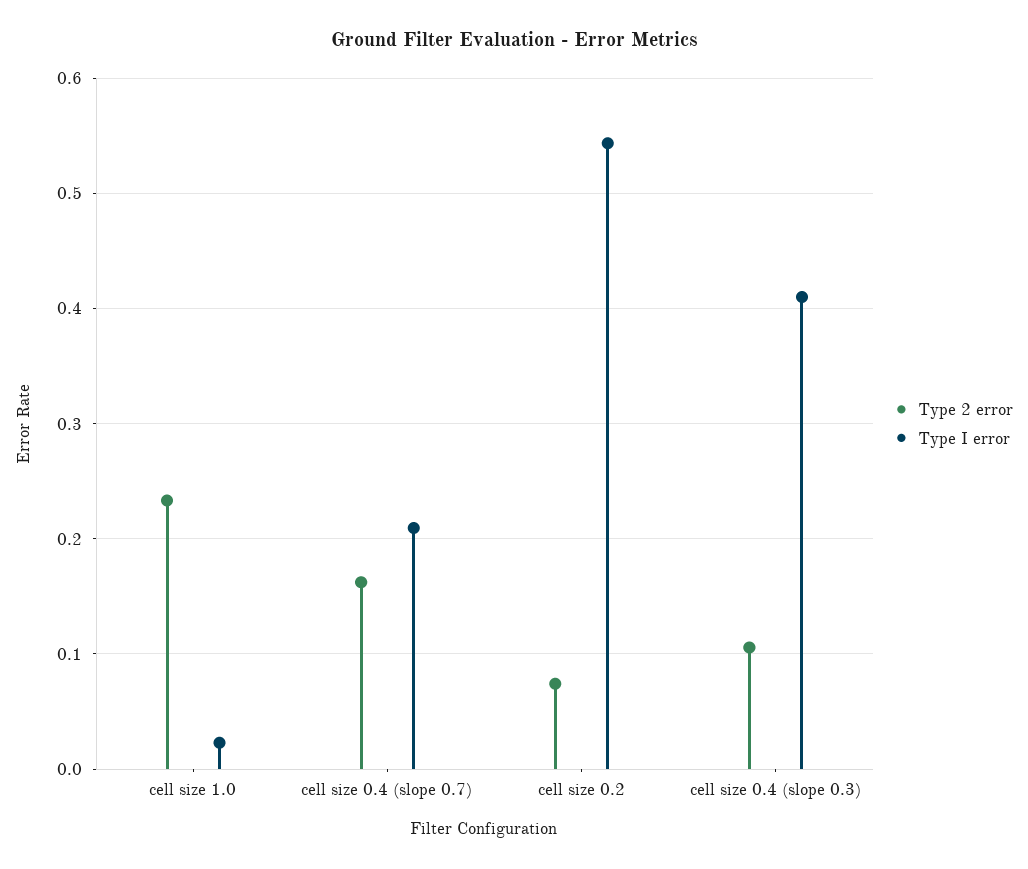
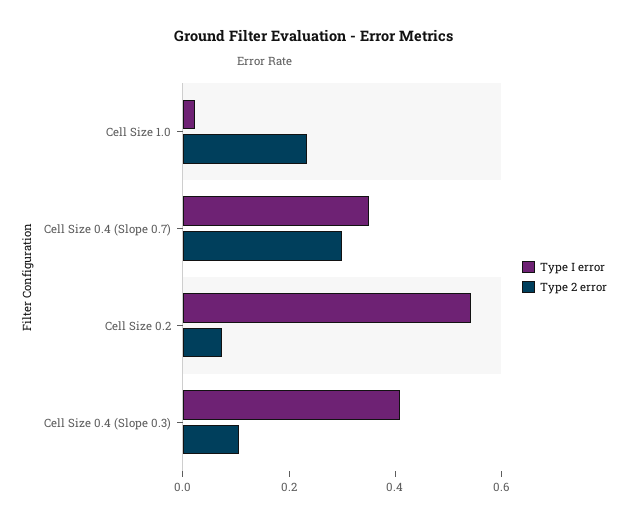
  {
    "Type 2 error": {
      "cell size 1.0": 0.23,
-     "cell size 0.4 (slope 0.7)": 0.16,
+     "cell size 0.4 (slope 0.7)": 0.3,
      "cell size 0.2": 0.07,
      "cell size 0.4 (slope 0.3)": 0.11
    },
    "Type I error": {
      "cell size 1.0": 0.02,
-     "cell size 0.4 (slope 0.7)": 0.21,
+     "cell size 0.4 (slope 0.7)": 0.35,
      "cell size 0.2": 0.54,
      "cell size 0.4 (slope 0.3)": 0.41
    }
  }

